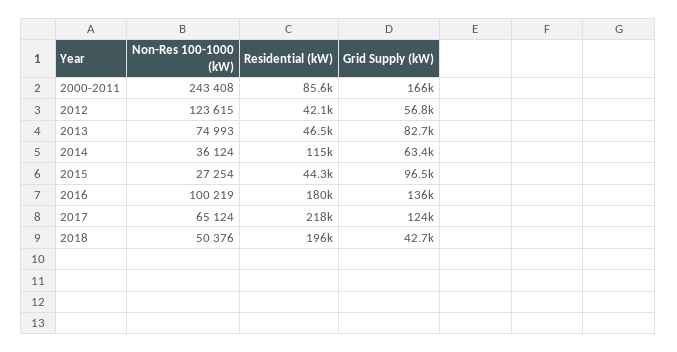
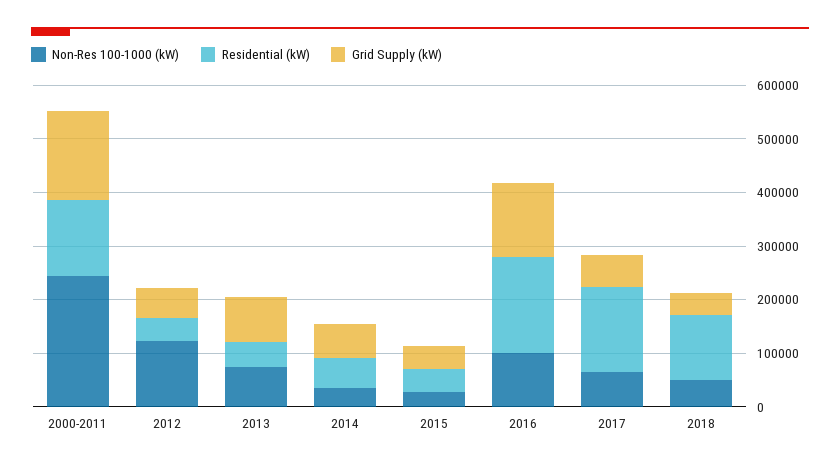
  {
    "Non-Res 100-1000 (kW)": {
      "2000-2011": 243408,
      "2012": 123615,
      "2013": 74993,
      "2014": 36124,
      "2015": 27254,
      "2016": 100219,
      "2017": 65124,
      "2018": 50376
    },
    "Residential (kW)": {
-     "2000-2011": 85600,
+     "2000-2011": 140000,
      "2012": 42100,
      "2013": 46500,
-     "2014": 115000,
+     "2014": 60000,
      "2015": 44300,
      "2016": 180000,
-     "2017": 218000,
+     "2017": 160000,
-     "2018": 196000
+     "2018": 120000
    },
    "Grid Supply (kW)": {
      "2000-2011": 166000,
      "2012": 56800,
      "2013": 82700,
      "2014": 63400,
-     "2015": 96500,
+     "2015": 40000,
      "2016": 136000,
-     "2017": 124000,
+     "2017": 60000,
      "2018": 42700
    }
  }

